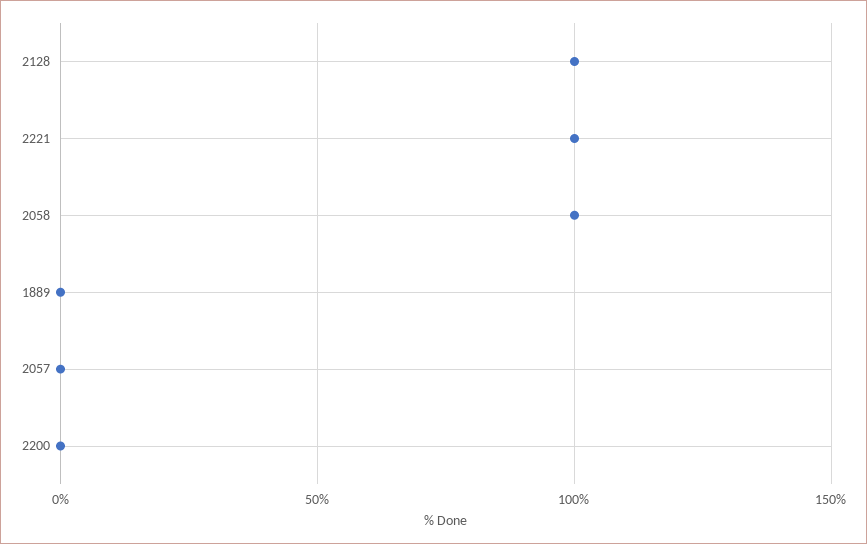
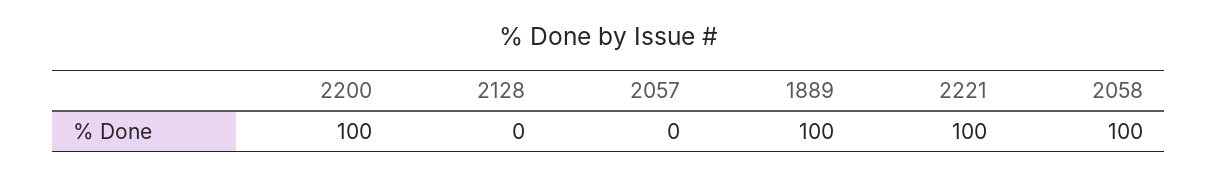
  {
-   "2128": 100,
+   "2128": 0,
    "2221": 100,
    "2058": 100,
-   "1889": 0,
+   "1889": 100,
    "2057": 0,
-   "2200": 0
+   "2200": 100
  }

